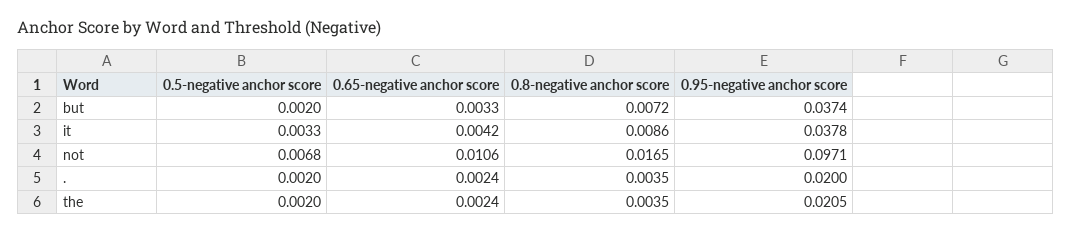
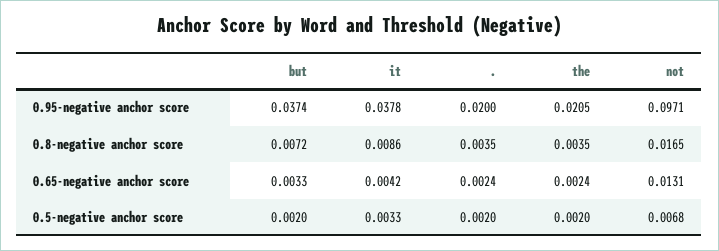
  {
    "0.5-negative anchor score": {
      "but": 0.002,
      "it": 0.0033,
      "not": 0.0068,
      ".": 0.002,
      "the": 0.002
    },
    "0.65-negative anchor score": {
      "but": 0.0033,
      "it": 0.0042,
-     "not": 0.0106,
+     "not": 0.0131,
      ".": 0.0024,
      "the": 0.0024
    },
    "0.8-negative anchor score": {
      "but": 0.0072,
      "it": 0.0086,
      "not": 0.0165,
      ".": 0.0035,
      "the": 0.0035
    },
    "0.95-negative anchor score": {
      "but": 0.0374,
      "it": 0.0378,
      "not": 0.0971,
      ".": 0.02,
      "the": 0.0205
    }
  }

